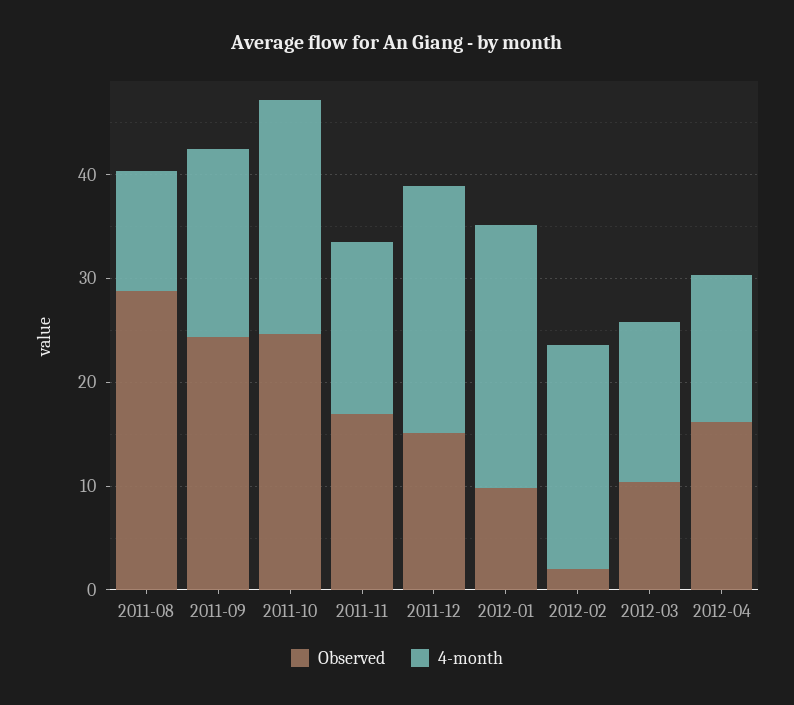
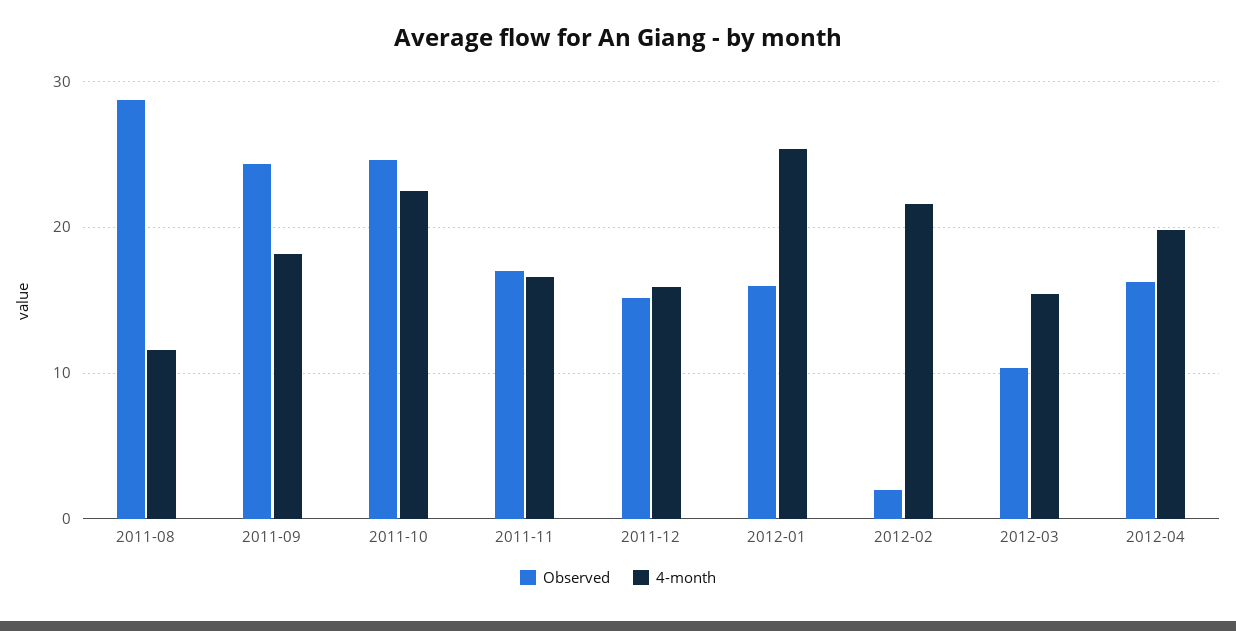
  {
    "Observed": {
      "2011-08": 29,
      "2011-09": 24,
      "2011-10": 25,
      "2011-11": 17,
      "2011-12": 15,
-     "2012-01": 10,
+     "2012-01": 16,
      "2012-02": 2,
      "2012-03": 10,
      "2012-04": 16
    },
    "4-month": {
      "2011-08": 12,
      "2011-09": 18,
      "2011-10": 23,
      "2011-11": 17,
-     "2011-12": 24,
+     "2011-12": 16,
      "2012-01": 25,
      "2012-02": 22,
      "2012-03": 15,
-     "2012-04": 14
+     "2012-04": 20
    }
  }

